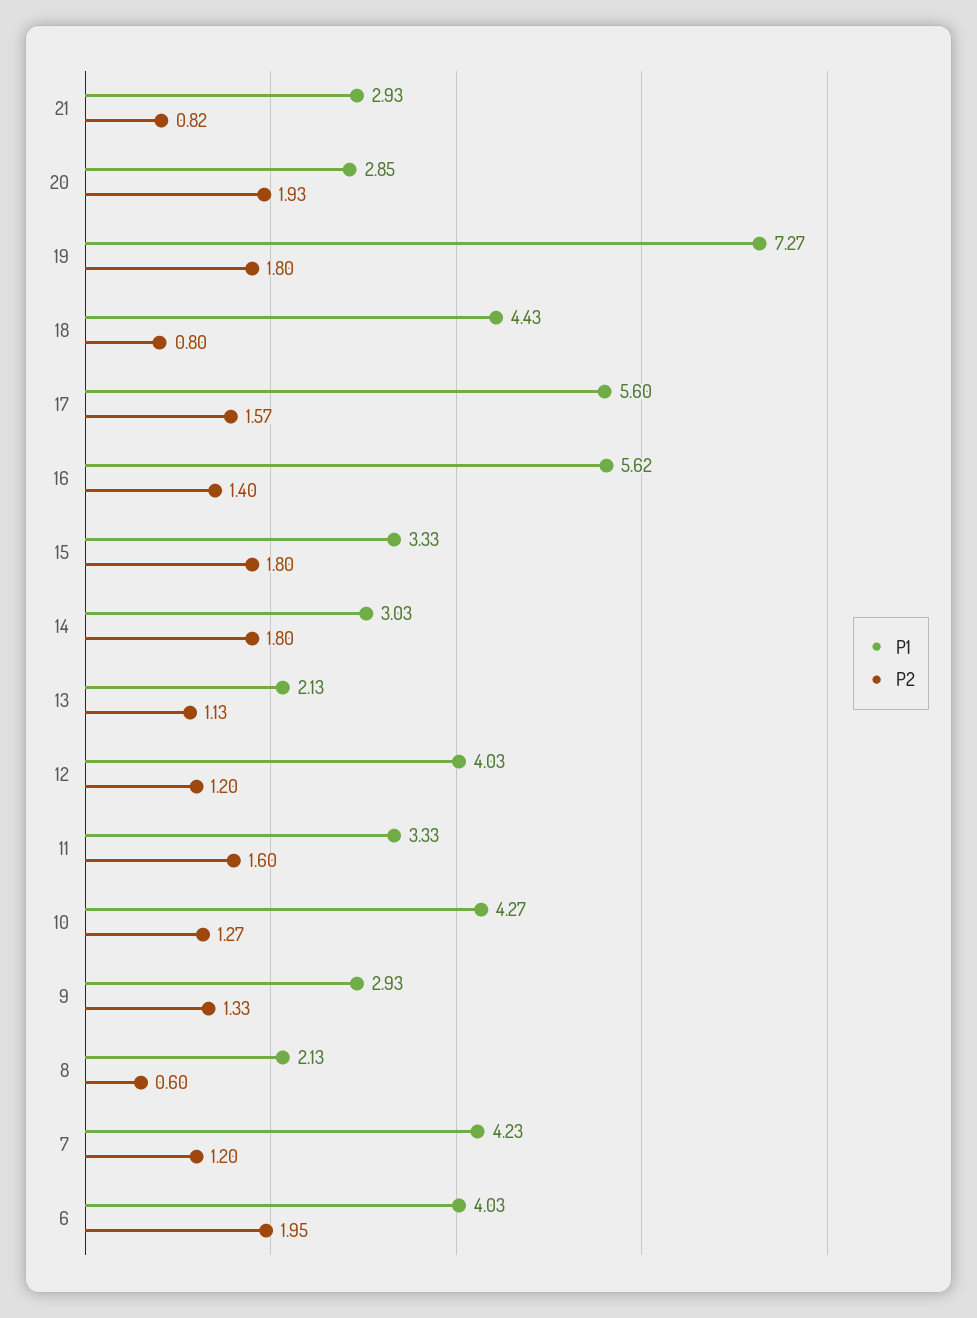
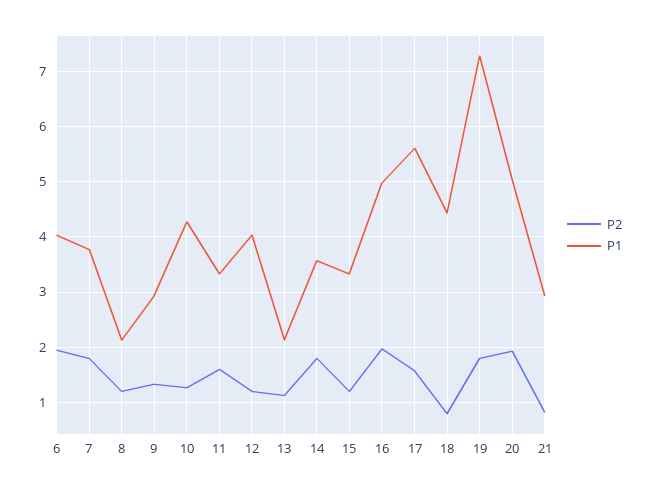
  {
    "P1": {
      "21": 2.93,
-     "20": 2.85,
+     "20": 5,
      "19": 7.27,
      "18": 4.43,
      "17": 5.6,
-     "16": 5.62,
+     "16": 5,
      "15": 3.33,
-     "14": 3.03,
+     "14": 3.6,
      "13": 2.13,
      "12": 4.03,
      "11": 3.33,
      "10": 4.27,
      "9": 2.93,
      "8": 2.13,
-     "7": 4.23,
+     "7": 3.8,
      "6": 4.03
    },
    "P2": {
      "21": 0.82,
      "20": 1.93,
      "19": 1.8,
      "18": 0.8,
      "17": 1.57,
-     "16": 1.4,
+     "16": 2,
-     "15": 1.8,
+     "15": 1.2,
      "14": 1.8,
      "13": 1.13,
      "12": 1.2,
      "11": 1.6,
      "10": 1.27,
      "9": 1.33,
-     "8": 0.6,
+     "8": 1.2,
-     "7": 1.2,
+     "7": 1.8,
      "6": 1.95
    }
  }

